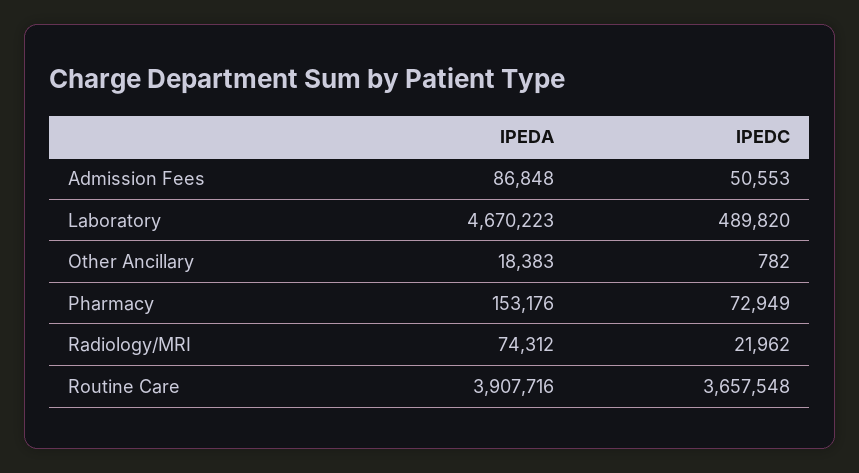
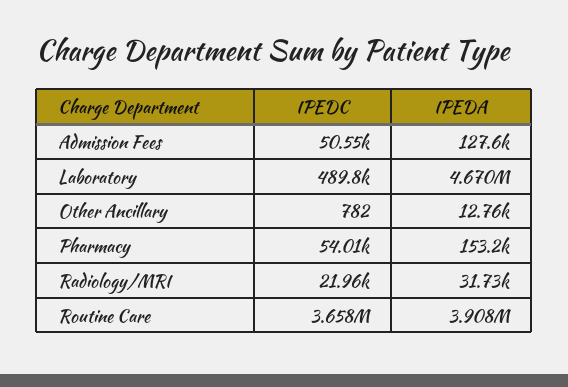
  {
    "IPEDA": {
-     "Admission Fees": 86848,
+     "Admission Fees": 127600,
      "Laboratory": 4670223,
-     "Other Ancillary": 18383,
+     "Other Ancillary": 12760,
      "Pharmacy": 153176,
-     "Radiology/MRI": 74312,
+     "Radiology/MRI": 31730,
      "Routine Care": 3907716
    },
    "IPEDC": {
      "Admission Fees": 50553,
      "Laboratory": 489820,
      "Other Ancillary": 782,
-     "Pharmacy": 72949,
+     "Pharmacy": 54010,
      "Radiology/MRI": 21962,
      "Routine Care": 3657548
    }
  }

